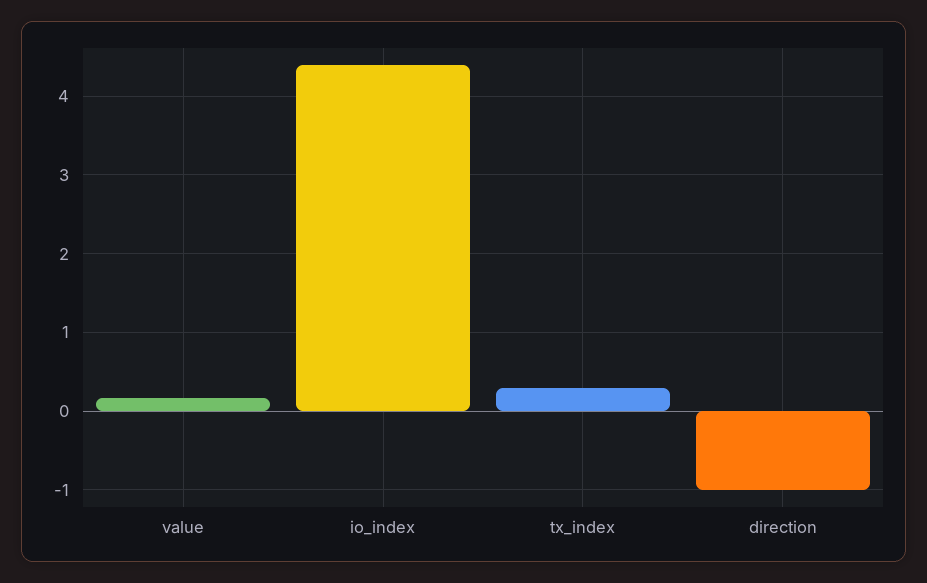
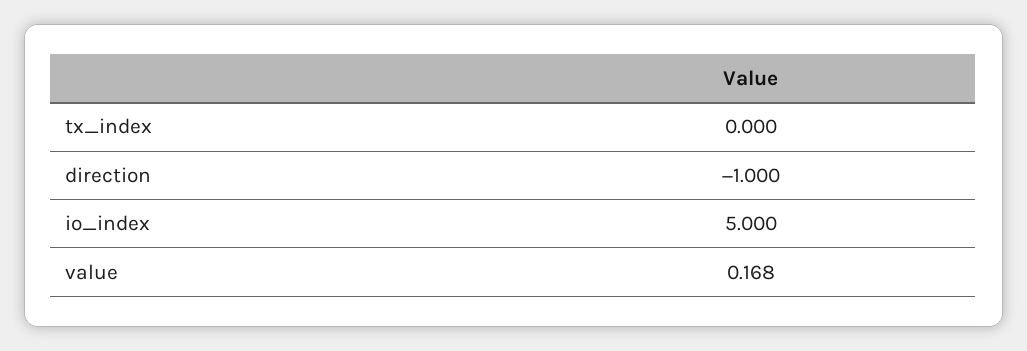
  {
    "value": 0.168,
-   "io_index": 4.4,
+   "io_index": 5,
-   "tx_index": 0.3,
+   "tx_index": 0,
    "direction": -1
  }

